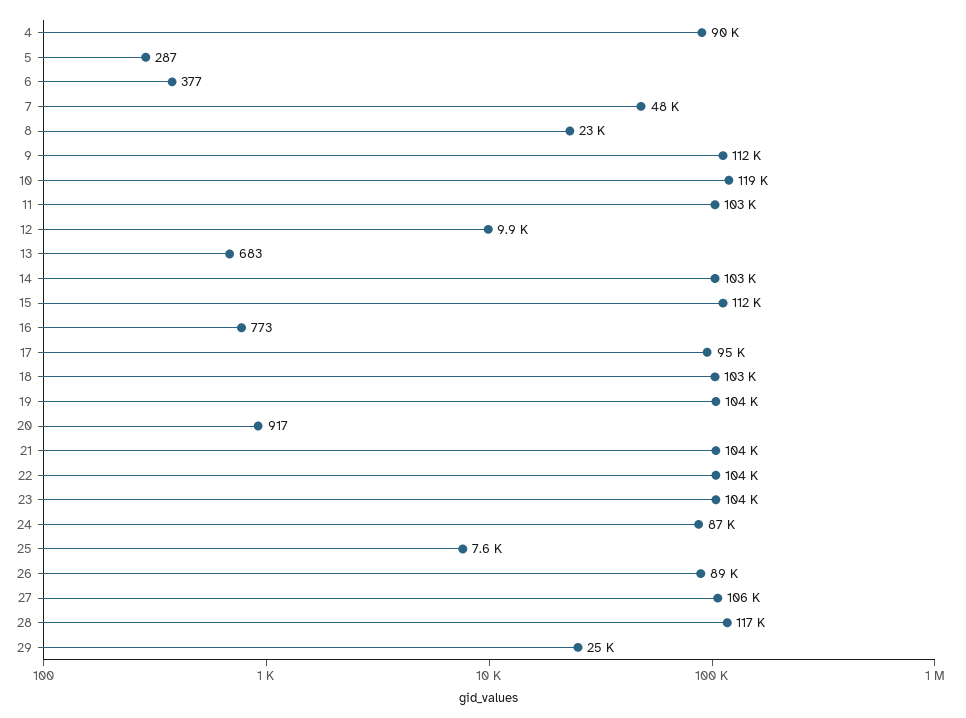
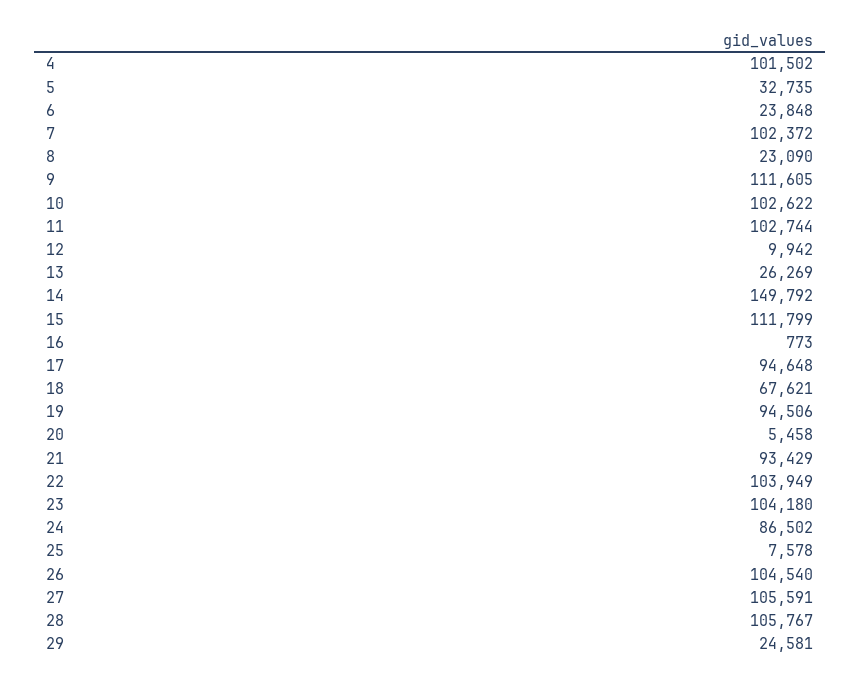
  {
-   "4": 90000,
+   "4": 101502,
-   "5": 287,
+   "5": 32735,
-   "6": 377,
+   "6": 23848,
-   "7": 48000,
+   "7": 102372,
    "8": 23090,
    "9": 111605,
-   "10": 119000,
+   "10": 102622,
    "11": 102744,
    "12": 9942,
-   "13": 683,
+   "13": 26269,
-   "14": 103000,
+   "14": 149792,
    "15": 111799,
    "16": 773,
    "17": 94648,
-   "18": 103000,
+   "18": 67621,
-   "19": 104000,
+   "19": 94506,
-   "20": 917,
+   "20": 5458,
-   "21": 104000,
+   "21": 93429,
    "22": 103949,
    "23": 104180,
    "24": 86502,
    "25": 7578,
-   "26": 89000,
+   "26": 104540,
    "27": 105591,
-   "28": 117000,
+   "28": 105767,
    "29": 24581
  }

